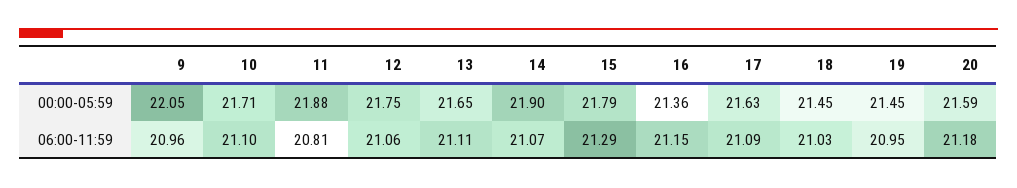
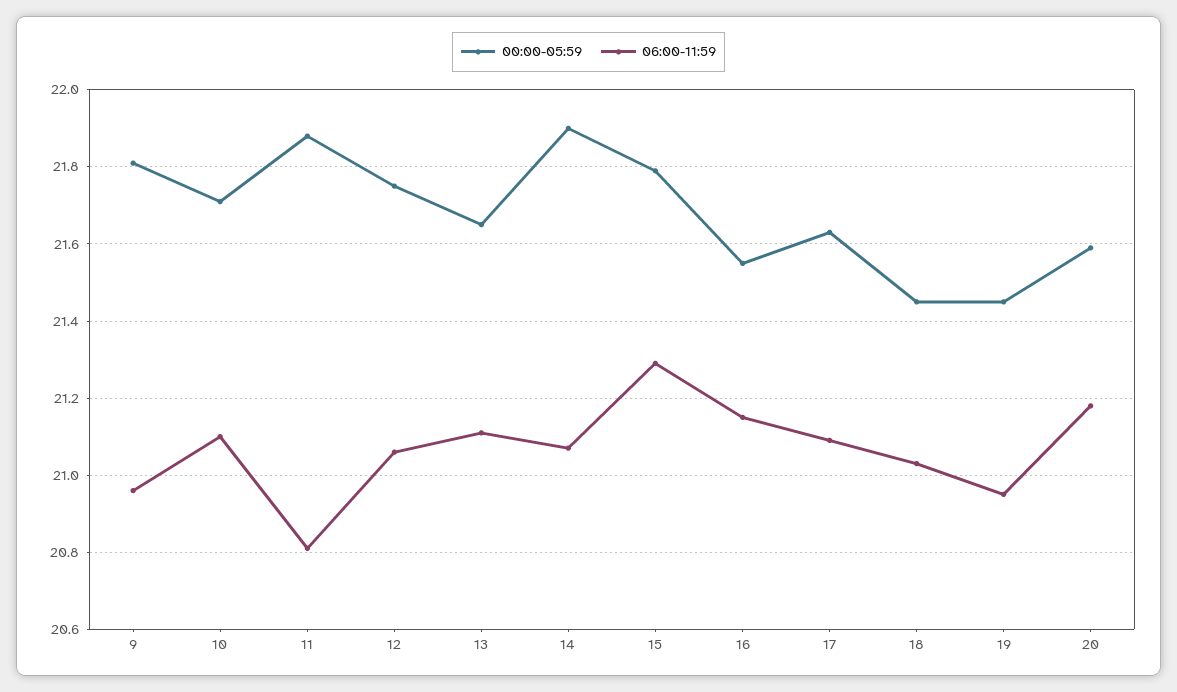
  {
    "00:00-05:59": {
-     "9": 22.05,
+     "9": 21.8,
      "10": 21.71,
      "11": 21.88,
      "12": 21.75,
      "13": 21.65,
      "14": 21.9,
      "15": 21.79,
-     "16": 21.36,
+     "16": 21.55,
      "17": 21.63,
      "18": 21.45,
      "19": 21.45,
      "20": 21.59
    },
    "06:00-11:59": {
      "9": 20.96,
      "10": 21.1,
      "11": 20.81,
      "12": 21.06,
      "13": 21.11,
      "14": 21.07,
      "15": 21.29,
      "16": 21.15,
      "17": 21.09,
      "18": 21.03,
      "19": 20.95,
      "20": 21.18
    }
  }

